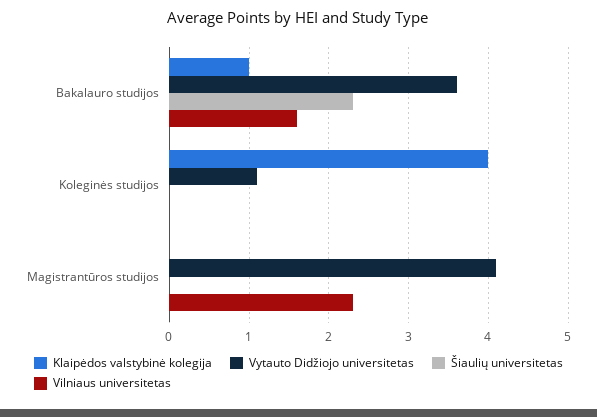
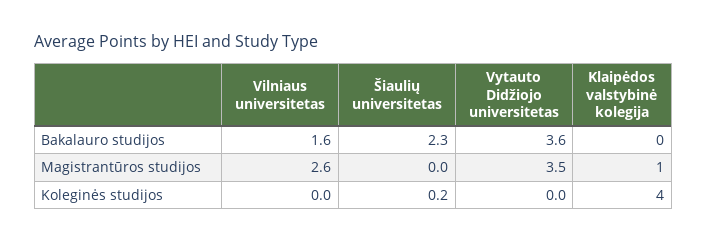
  {
    "Klaipėdos valstybinė kolegija": {
-     "Bakalauro studijos": 1,
+     "Bakalauro studijos": 0,
      "Koleginės studijos": 4,
-     "Magistrantūros studijos": 0
+     "Magistrantūros studijos": 1
    },
    "Vytauto Didžiojo universitetas": {
      "Bakalauro studijos": 3.6,
-     "Koleginės studijos": 1.1,
+     "Koleginės studijos": 0,
-     "Magistrantūros studijos": 4.1
+     "Magistrantūros studijos": 3.5
    },
    "Šiaulių universitetas": {
      "Bakalauro studijos": 2.3,
-     "Koleginės studijos": 0,
+     "Koleginės studijos": 0.2,
      "Magistrantūros studijos": 0
    },
    "Vilniaus universitetas": {
      "Bakalauro studijos": 1.6,
      "Koleginės studijos": 0,
-     "Magistrantūros studijos": 2.3
+     "Magistrantūros studijos": 2.6
    }
  }

